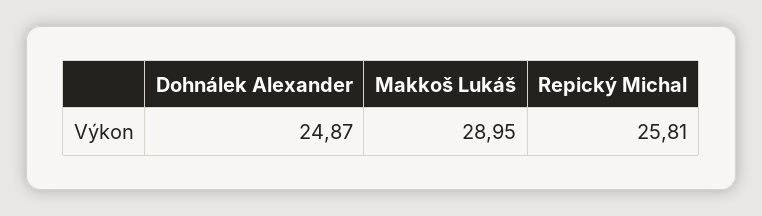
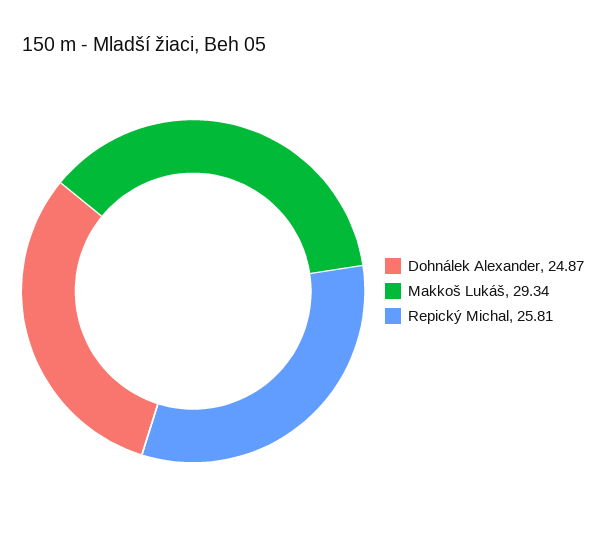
  {
    "Dohnálek Alexander": 24.87,
-   "Makkoš Lukáš": 28.95,
+   "Makkoš Lukáš": 29.34,
    "Repický Michal": 25.81
  }

